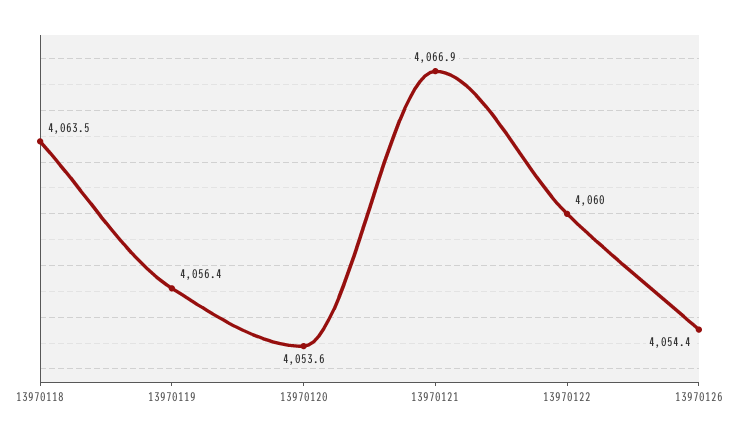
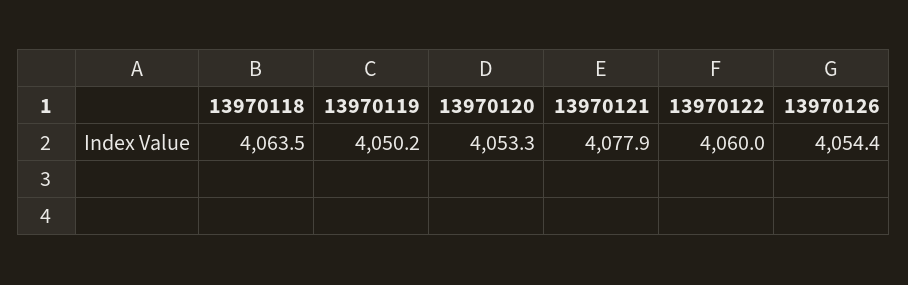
  {
    "13970118": 4063.5,
-   "13970119": 4056.4,
+   "13970119": 4050.2,
-   "13970120": 4053.6,
+   "13970120": 4053.3,
-   "13970121": 4066.9,
+   "13970121": 4077.9,
    "13970122": 4060,
    "13970126": 4054.4
  }

